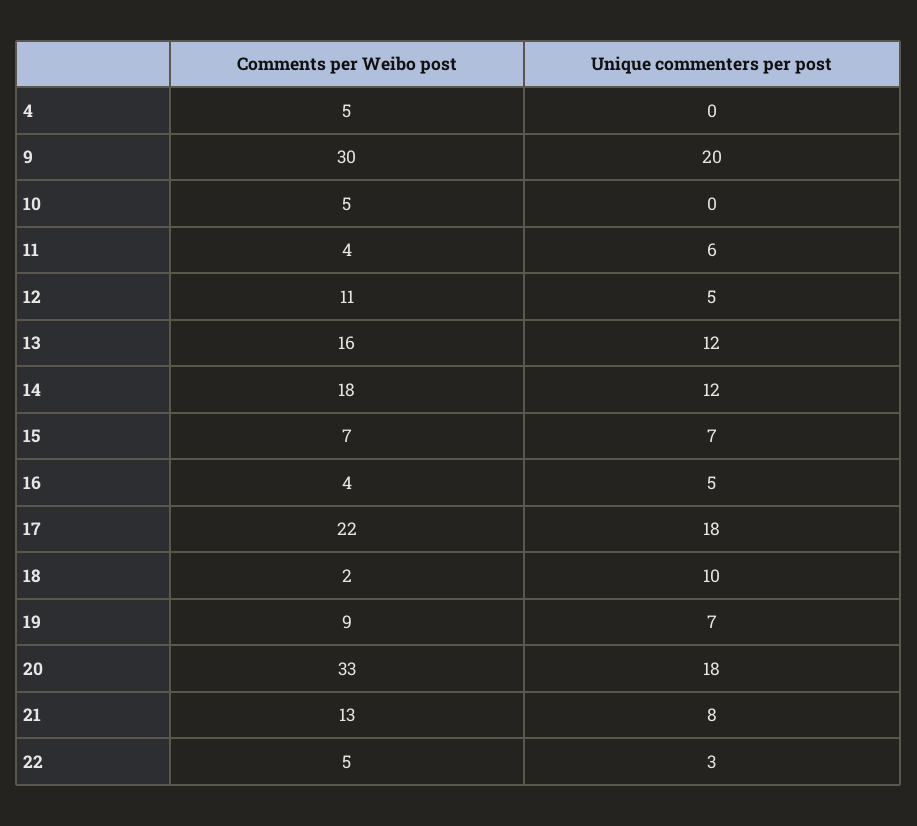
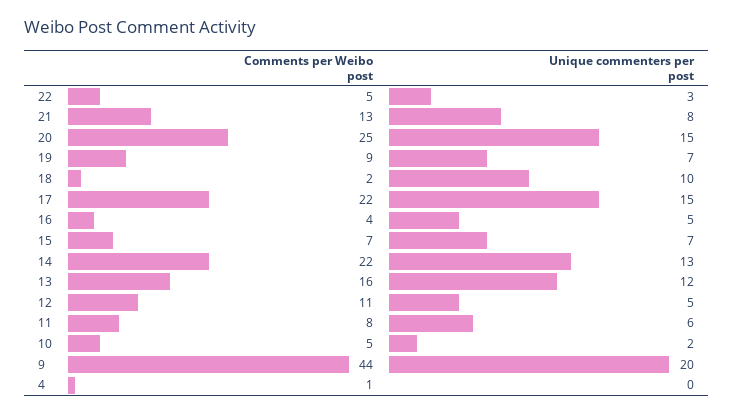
  {
    "Comments per Weibo post": {
-     "4": 5,
+     "4": 1,
-     "9": 30,
+     "9": 44,
      "10": 5,
-     "11": 4,
+     "11": 8,
      "12": 11,
      "13": 16,
-     "14": 18,
+     "14": 22,
      "15": 7,
      "16": 4,
      "17": 22,
      "18": 2,
      "19": 9,
-     "20": 33,
+     "20": 25,
      "21": 13,
      "22": 5
    },
    "Unique commenters per post": {
      "4": 0,
      "9": 20,
-     "10": 0,
+     "10": 2,
      "11": 6,
      "12": 5,
      "13": 12,
-     "14": 12,
+     "14": 13,
      "15": 7,
      "16": 5,
-     "17": 18,
+     "17": 15,
      "18": 10,
      "19": 7,
-     "20": 18,
+     "20": 15,
      "21": 8,
      "22": 3
    }
  }

